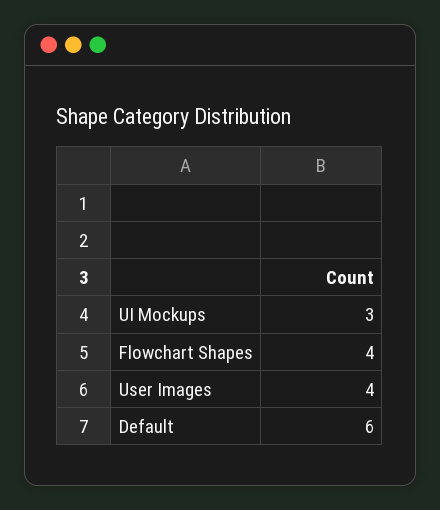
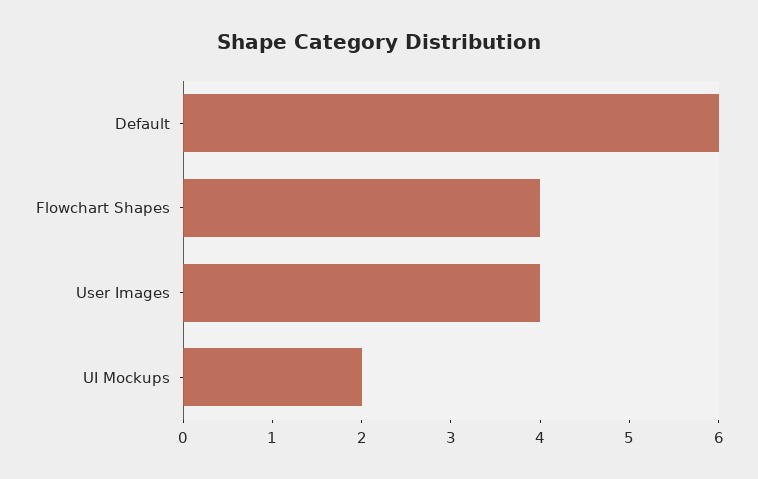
  {
-   "UI Mockups": 3,
+   "UI Mockups": 2,
    "Flowchart Shapes": 4,
    "User Images": 4,
    "Default": 6
  }

